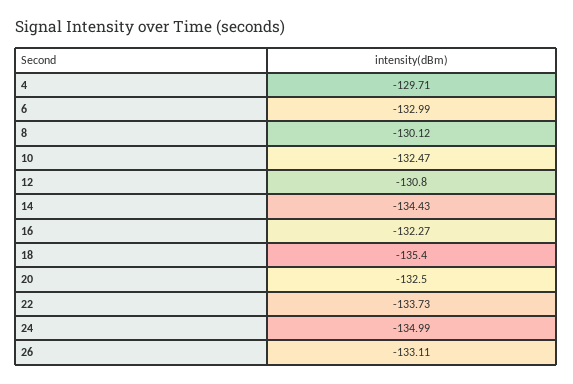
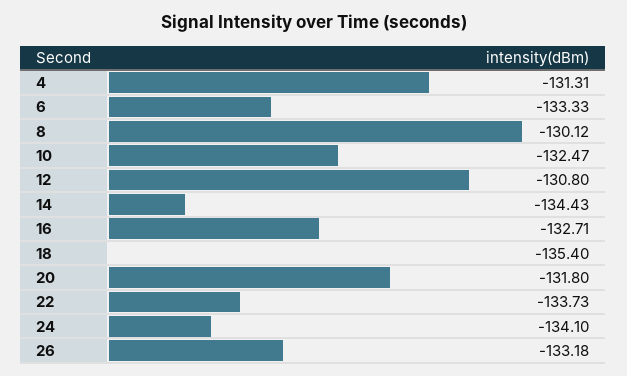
  {
-   "4": -129.71,
+   "4": -131.31,
-   "6": -132.99,
+   "6": -133.33,
    "8": -130.12,
    "10": -132.47,
    "12": -130.8,
    "14": -134.43,
-   "16": -132.27,
+   "16": -132.71,
    "18": -135.4,
-   "20": -132.5,
+   "20": -131.8,
    "22": -133.73,
-   "24": -134.99,
+   "24": -134.1,
-   "26": -133.11
+   "26": -133.18
  }

